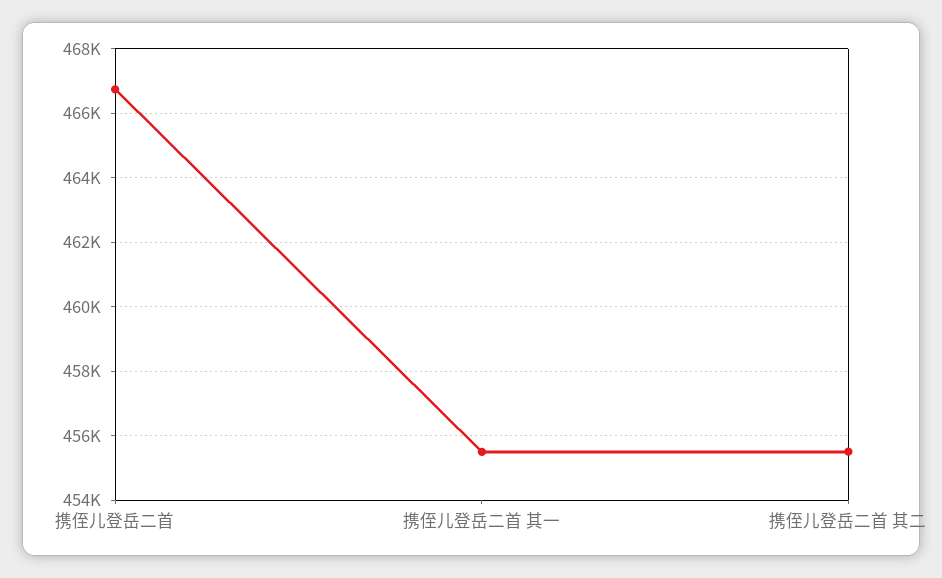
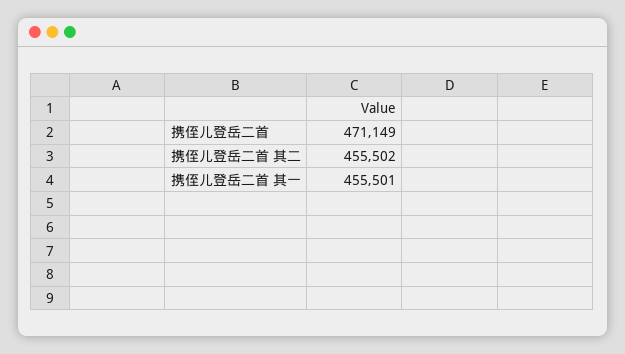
  {
-   "携侄儿登岳二首": 466800,
+   "携侄儿登岳二首": 471149,
    "携侄儿登岳二首 其一": 455501,
    "携侄儿登岳二首 其二": 455502
  }

